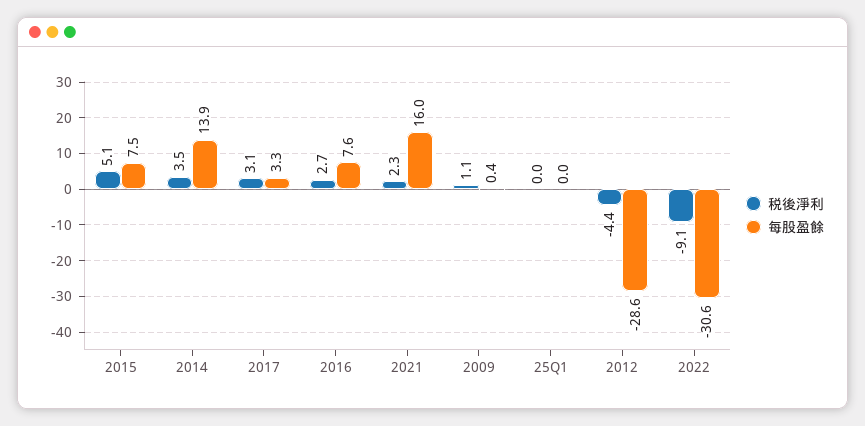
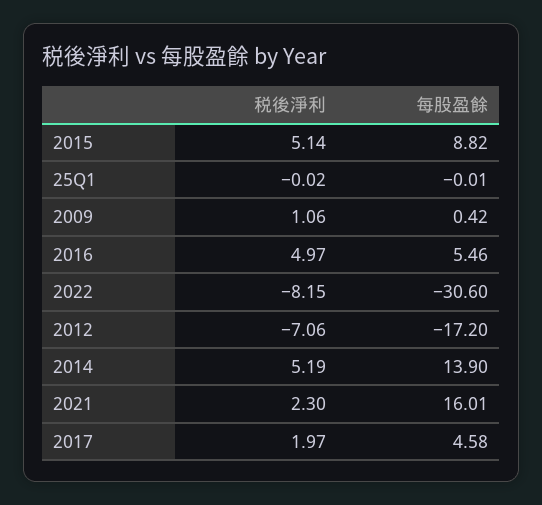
  {
    "税後淨利": {
      "2015": 5.14,
-     "2014": 3.5,
+     "2014": 5.19,
-     "2017": 3.1,
+     "2017": 1.97,
-     "2016": 2.7,
+     "2016": 4.97,
      "2021": 2.3,
      "2009": 1.06,
      "25Q1": -0.02,
-     "2012": -4.4,
+     "2012": -7.06,
-     "2022": -9.1
+     "2022": -8.15
    },
    "每股盈餘": {
-     "2015": 7.5,
+     "2015": 8.82,
      "2014": 13.9,
-     "2017": 3.3,
+     "2017": 4.58,
-     "2016": 7.6,
+     "2016": 5.46,
      "2021": 16.01,
      "2009": 0.42,
      "25Q1": -0.01,
-     "2012": -28.6,
+     "2012": -17.2,
      "2022": -30.6
    }
  }

